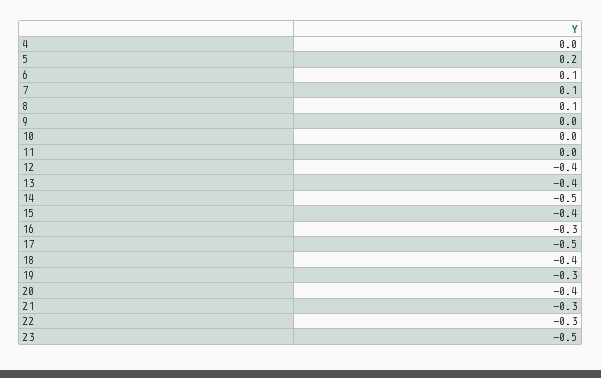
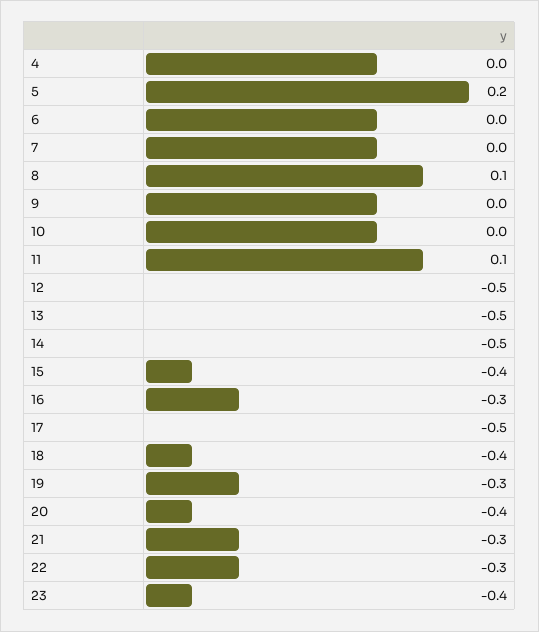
  {
    "4": 0,
    "5": 0.2,
-   "6": 0.1,
+   "6": 0,
-   "7": 0.1,
+   "7": 0,
    "8": 0.1,
    "9": 0,
    "10": 0,
-   "11": 0,
+   "11": 0.1,
-   "12": -0.4,
+   "12": -0.5,
-   "13": -0.4,
+   "13": -0.5,
    "14": -0.5,
    "15": -0.4,
    "16": -0.3,
    "17": -0.5,
    "18": -0.4,
    "19": -0.3,
    "20": -0.4,
    "21": -0.3,
    "22": -0.3,
-   "23": -0.5
+   "23": -0.4
  }

